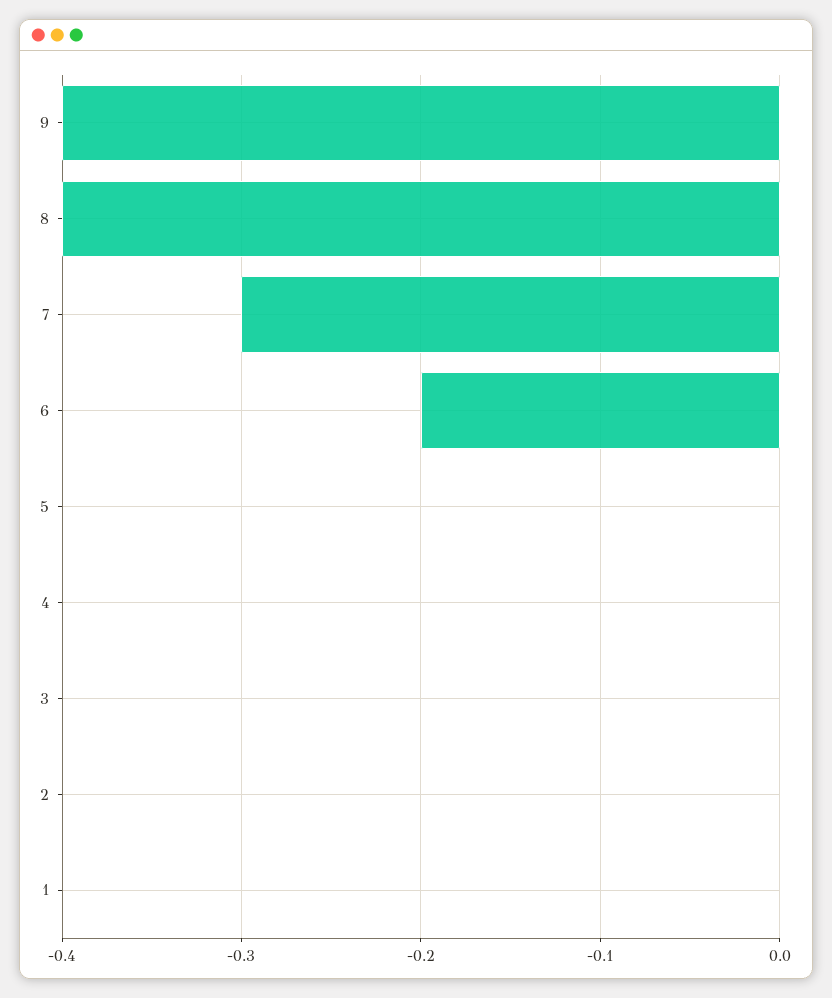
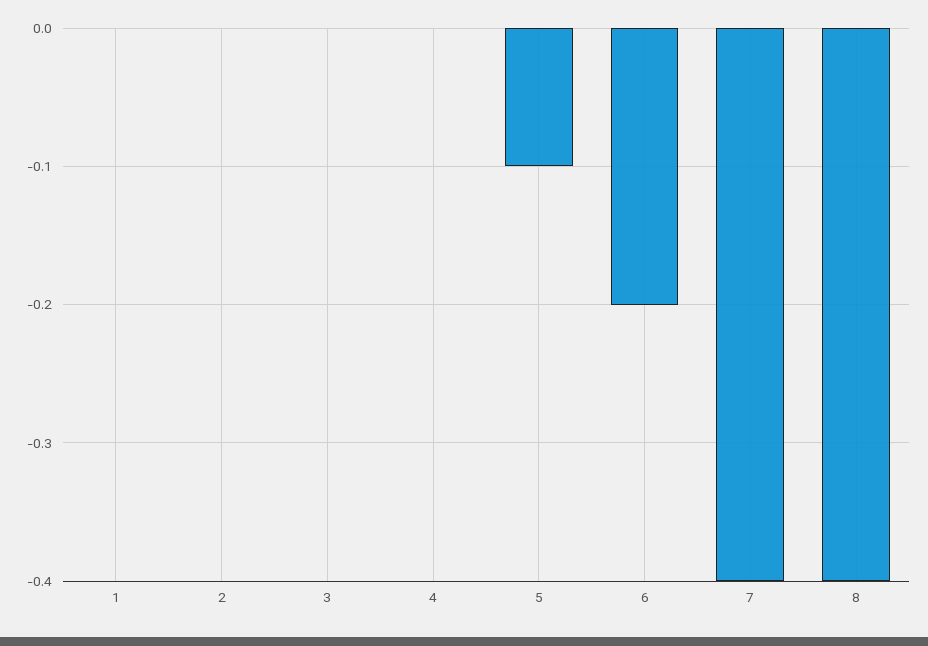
  {
-   "9": -0.4,
    "8": -0.4,
-   "7": -0.3,
+   "7": -0.4,
    "6": -0.2,
-   "5": 0,
+   "5": -0.1,
    "4": 0,
    "3": 0,
    "2": 0,
    "1": 0
  }

